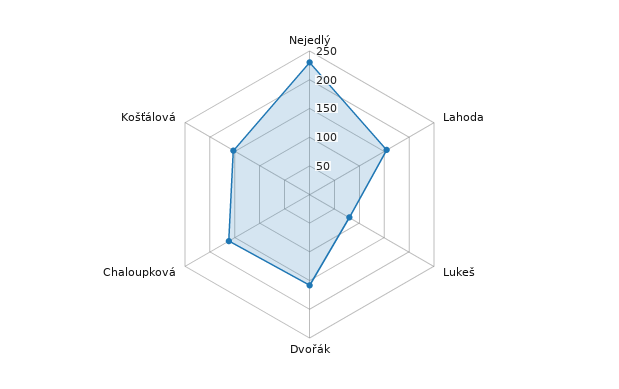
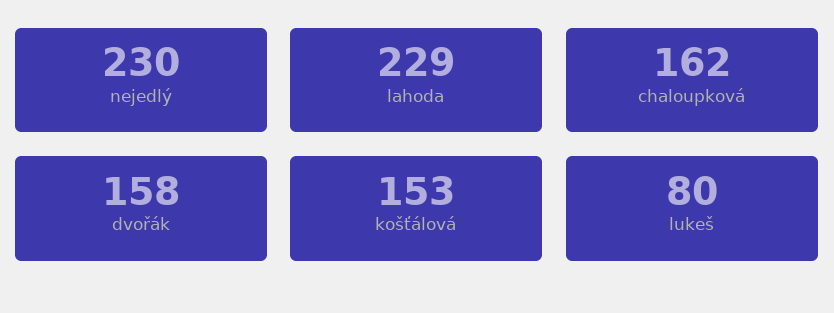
  {
    "Nejedlý": 230,
-   "Lahoda": 150,
+   "Lahoda": 229,
    "Lukeš": 80,
    "Dvořák": 158,
    "Chaloupková": 162,
    "Košťálová": 153
  }

